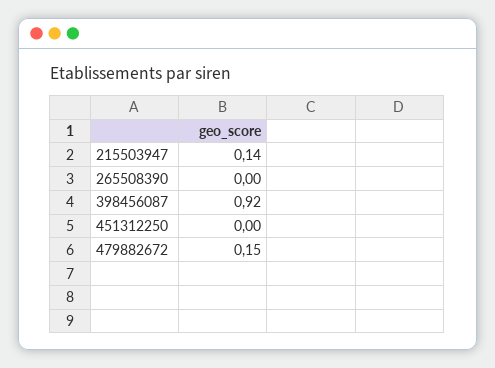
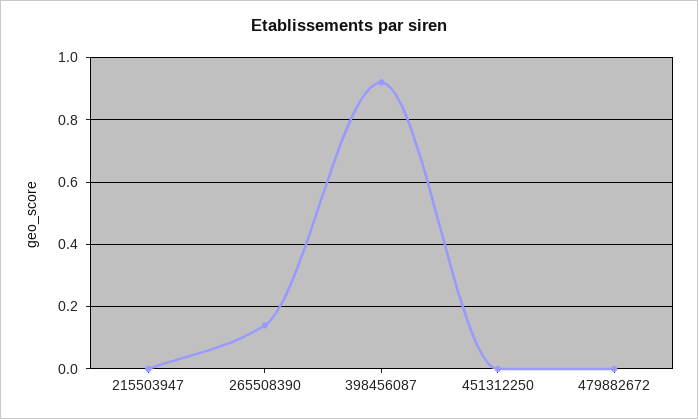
  {
-   "215503947": 0.14,
+   "215503947": 0,
-   "265508390": 0,
+   "265508390": 0.15,
    "398456087": 0.92,
    "451312250": 0,
-   "479882672": 0.15
+   "479882672": 0
  }

